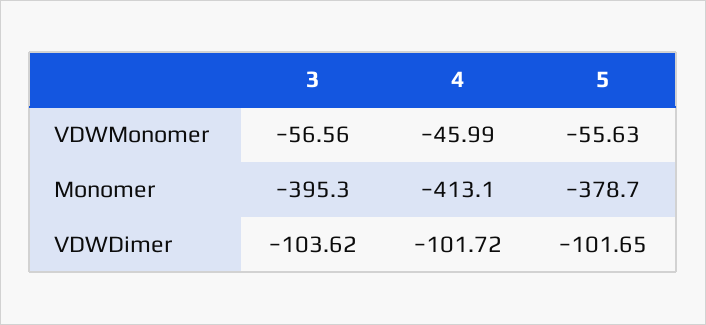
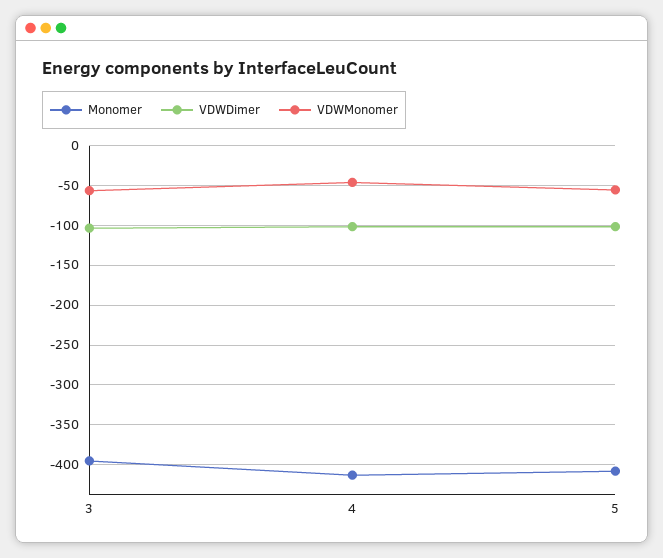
  {
    "VDWMonomer": {
      "3": -56.56,
      "4": -45.99,
      "5": -55.63
    },
    "Monomer": {
      "3": -395.3,
      "4": -413.1,
-     "5": -378.7
+     "5": -410
    },
    "VDWDimer": {
      "3": -103.62,
      "4": -101.72,
      "5": -101.65
    }
  }

